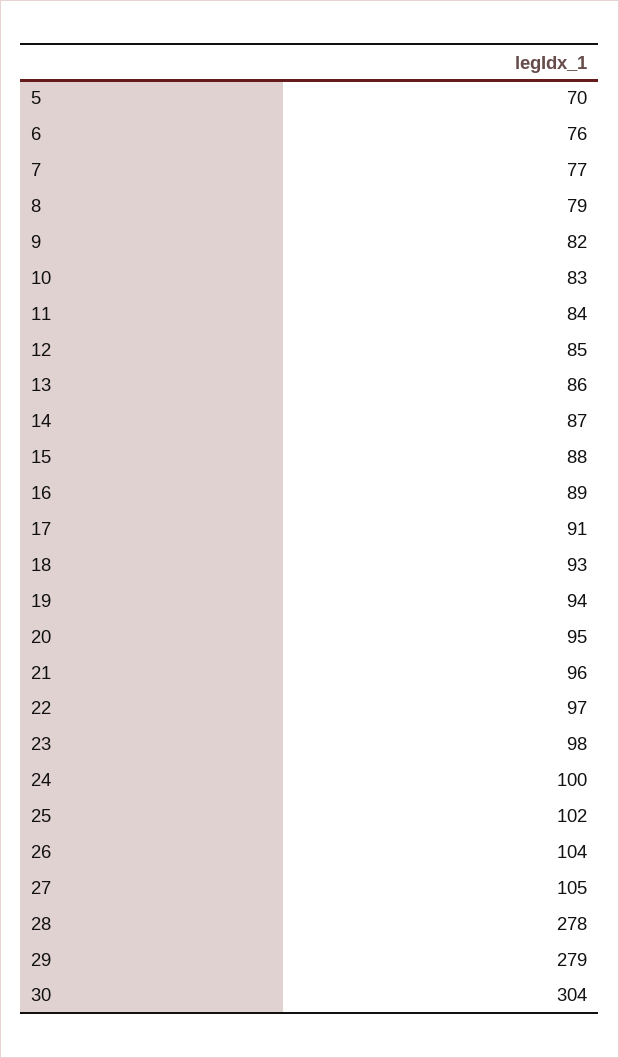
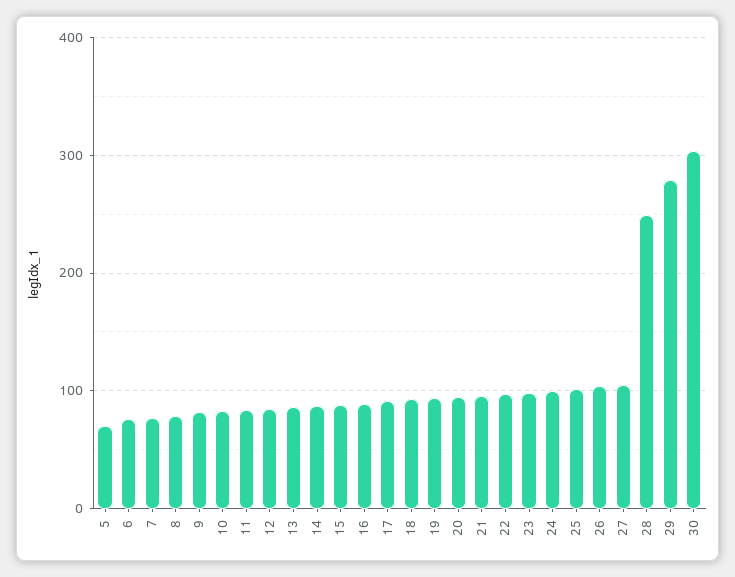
  {
    "5": 70,
    "6": 76,
    "7": 77,
    "8": 79,
    "9": 82,
    "10": 83,
    "11": 84,
    "12": 85,
    "13": 86,
    "14": 87,
    "15": 88,
    "16": 89,
    "17": 91,
    "18": 93,
    "19": 94,
    "20": 95,
    "21": 96,
    "22": 97,
    "23": 98,
    "24": 100,
    "25": 102,
    "26": 104,
    "27": 105,
-   "28": 278,
+   "28": 250,
    "29": 279,
    "30": 304
  }

